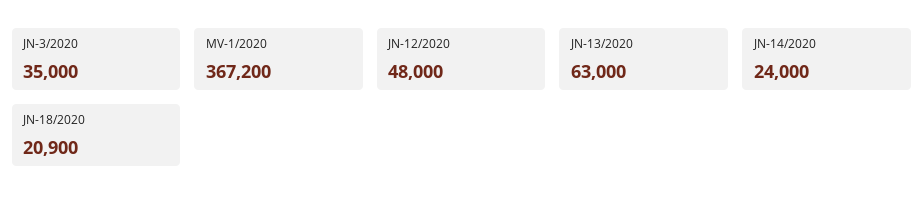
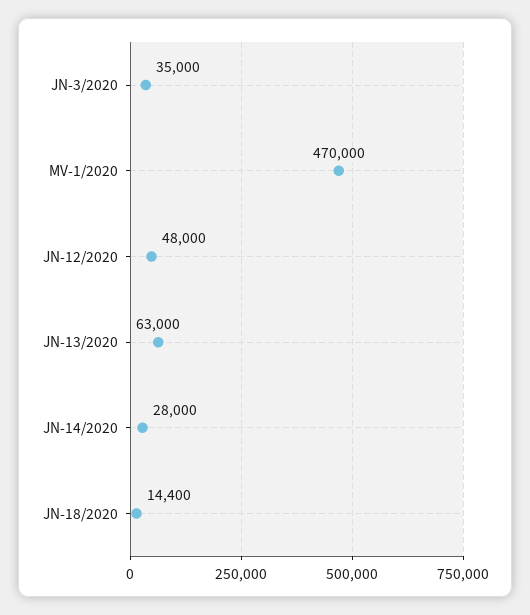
  {
    "JN-3/2020": 35000,
-   "MV-1/2020": 367200,
+   "MV-1/2020": 470000,
    "JN-12/2020": 48000,
    "JN-13/2020": 63000,
-   "JN-14/2020": 24000,
+   "JN-14/2020": 28000,
-   "JN-18/2020": 20900
+   "JN-18/2020": 14400
  }

